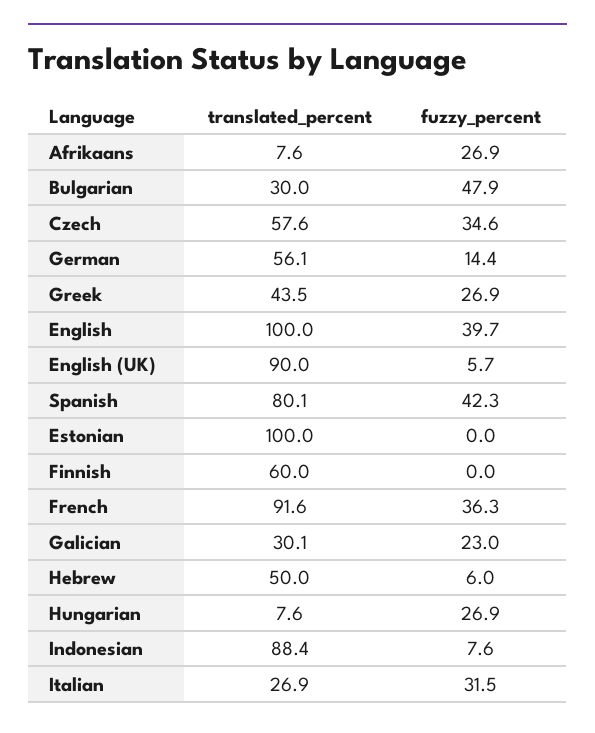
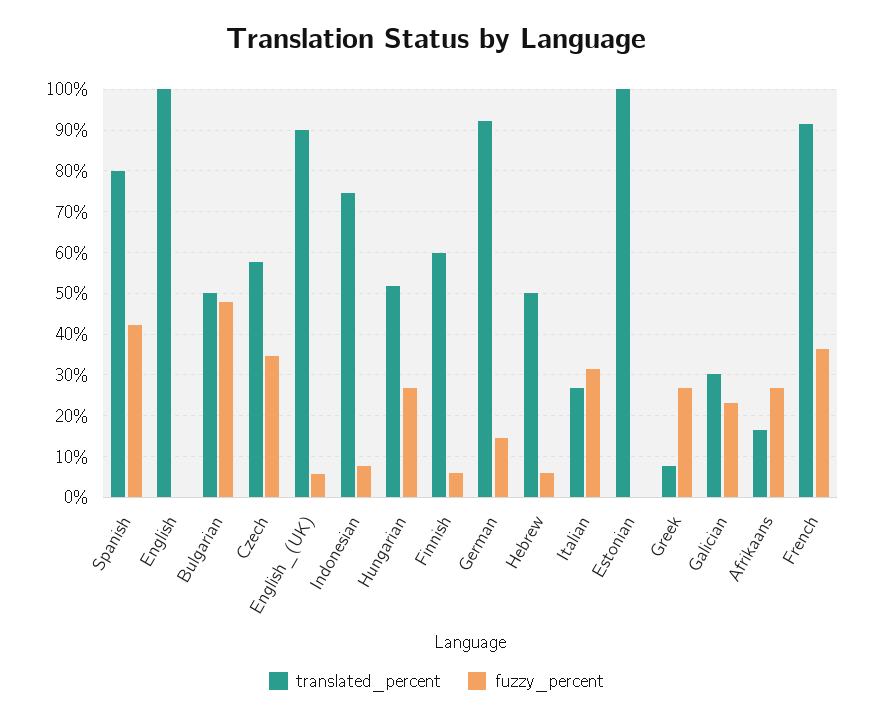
  {
    "translated_percent": {
-     "Afrikaans": 7.6,
+     "Afrikaans": 16,
-     "Bulgarian": 30,
+     "Bulgarian": 50,
      "Czech": 57.6,
-     "German": 56.1,
+     "German": 92,
-     "Greek": 43.5,
+     "Greek": 8,
      "English": 100,
      "English (UK)": 90,
      "Spanish": 80.1,
      "Estonian": 100,
      "Finnish": 60,
      "French": 91.6,
      "Galician": 30.1,
      "Hebrew": 50,
-     "Hungarian": 7.6,
+     "Hungarian": 52,
-     "Indonesian": 88.4,
+     "Indonesian": 74,
      "Italian": 26.9
    },
    "fuzzy_percent": {
      "Afrikaans": 26.9,
      "Bulgarian": 47.9,
      "Czech": 34.6,
      "German": 14.4,
      "Greek": 26.9,
-     "English": 39.7,
+     "English": 0,
      "English (UK)": 5.7,
      "Spanish": 42.3,
      "Estonian": 0,
-     "Finnish": 0,
+     "Finnish": 6,
      "French": 36.3,
      "Galician": 23,
      "Hebrew": 6,
      "Hungarian": 26.9,
      "Indonesian": 7.6,
      "Italian": 31.5
    }
  }

